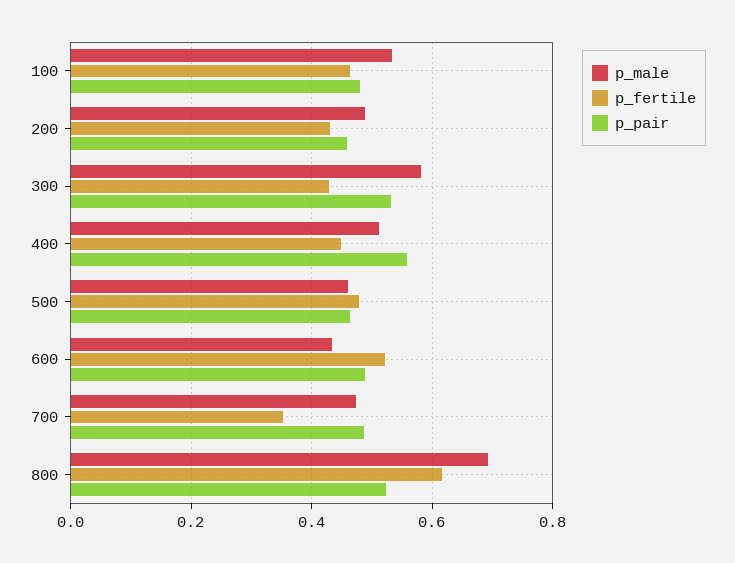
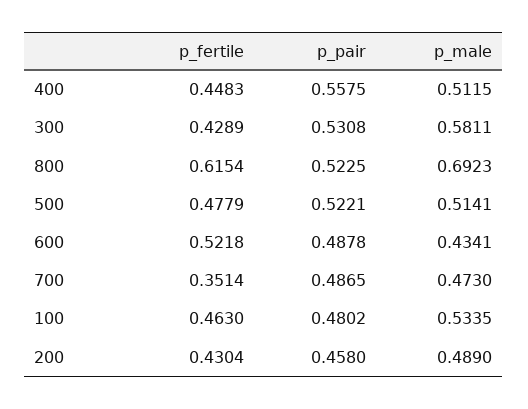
  {
    "p_male": {
      "100": 0.5335,
      "200": 0.489,
      "300": 0.5811,
      "400": 0.5115,
-     "500": 0.46,
+     "500": 0.5141,
      "600": 0.4341,
      "700": 0.473,
      "800": 0.6923
    },
    "p_fertile": {
      "100": 0.463,
      "200": 0.4304,
      "300": 0.4289,
      "400": 0.4483,
      "500": 0.4779,
      "600": 0.5218,
      "700": 0.3514,
      "800": 0.6154
    },
    "p_pair": {
      "100": 0.4802,
      "200": 0.458,
      "300": 0.5308,
      "400": 0.5575,
-     "500": 0.46,
+     "500": 0.5221,
      "600": 0.4878,
      "700": 0.4865,
      "800": 0.5225
    }
  }

